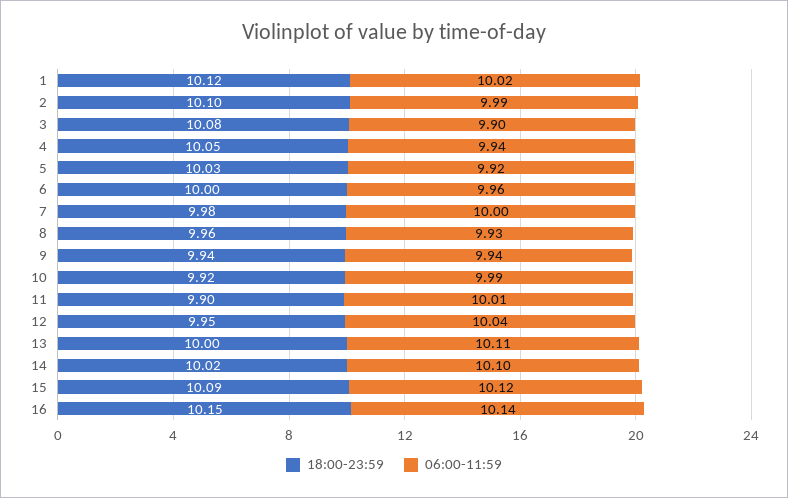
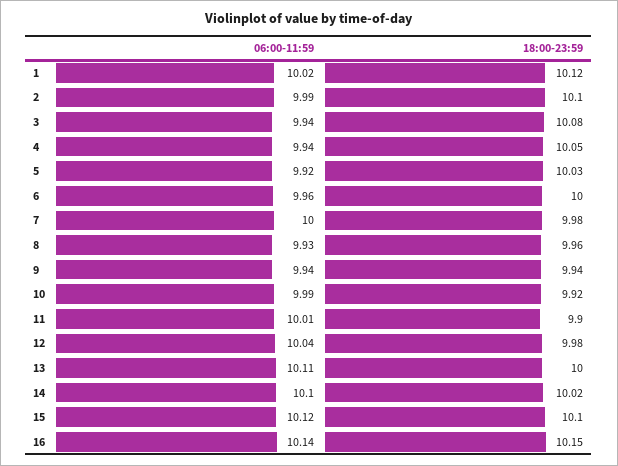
  {
    "18:00-23:59": {
      "1": 10.12,
      "2": 10.1,
      "3": 10.08,
      "4": 10.05,
      "5": 10.03,
      "6": 10,
      "7": 9.98,
      "8": 9.96,
      "9": 9.94,
      "10": 9.92,
      "11": 9.9,
-     "12": 9.95,
+     "12": 9.98,
      "13": 10,
      "14": 10.02,
-     "15": 10.09,
+     "15": 10.1,
      "16": 10.15
    },
    "06:00-11:59": {
      "1": 10.02,
      "2": 9.99,
-     "3": 9.9,
+     "3": 9.94,
      "4": 9.94,
      "5": 9.92,
      "6": 9.96,
      "7": 10,
      "8": 9.93,
      "9": 9.94,
      "10": 9.99,
      "11": 10.01,
      "12": 10.04,
      "13": 10.11,
      "14": 10.1,
      "15": 10.12,
      "16": 10.14
    }
  }

